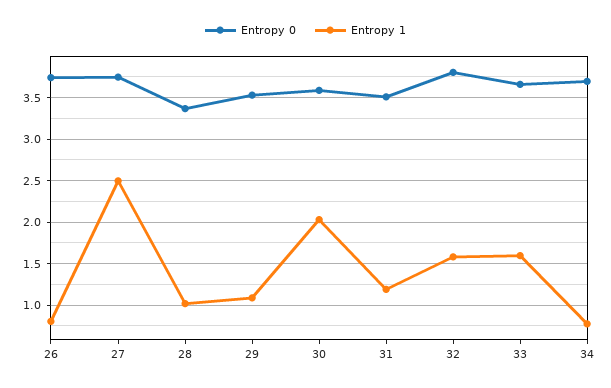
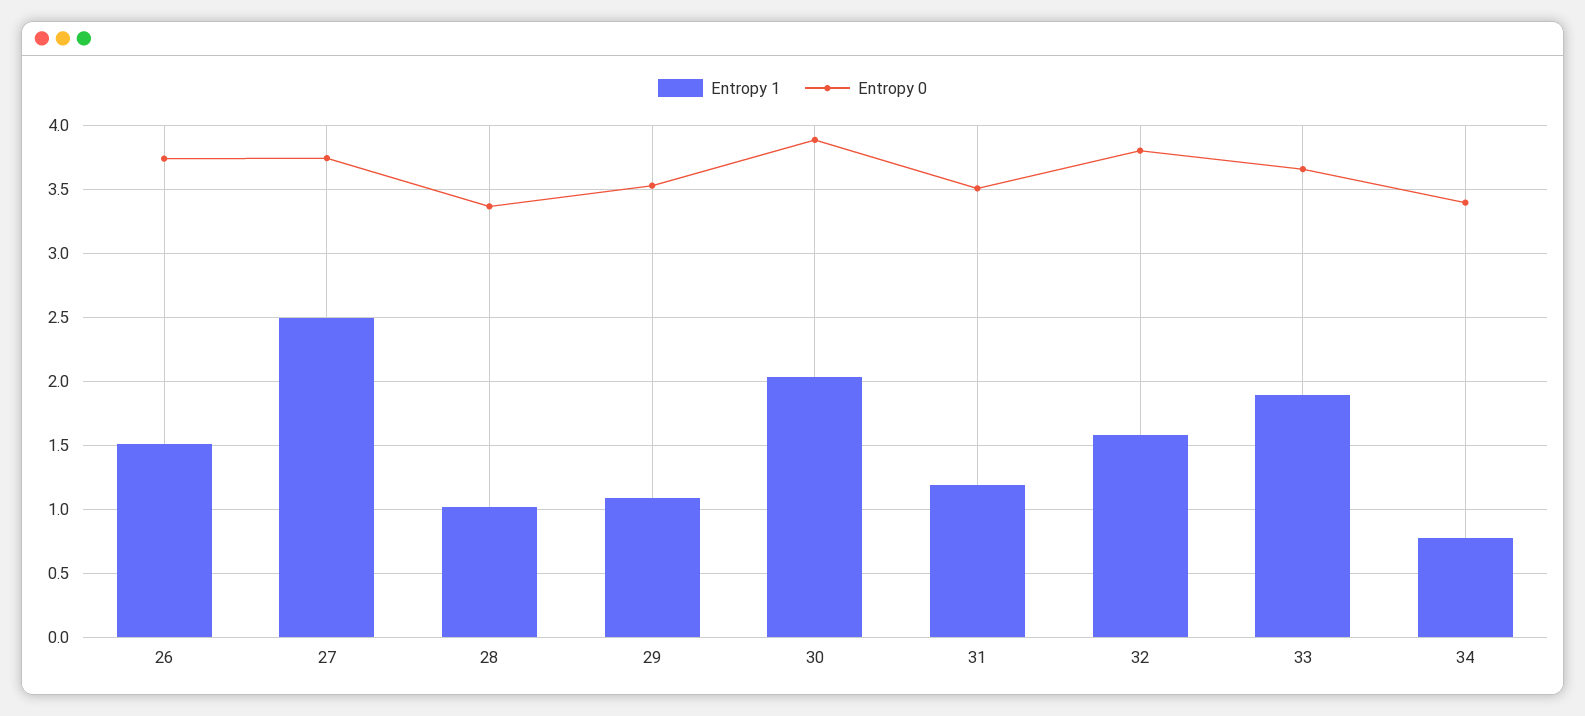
  {
    "Entropy 0": {
      "26": 3.75,
      "27": 3.75,
      "28": 3.35,
      "29": 3.55,
-     "30": 3.6,
+     "30": 3.9,
      "31": 3.5,
      "32": 3.8,
      "33": 3.65,
-     "34": 3.7
+     "34": 3.4
    },
    "Entropy 1": {
-     "26": 0.8,
+     "26": 1.5,
      "27": 2.5,
      "28": 1,
      "29": 1.1,
      "30": 2.05,
      "31": 1.2,
      "32": 1.6,
-     "33": 1.6,
+     "33": 1.9,
      "34": 0.75
    }
  }

